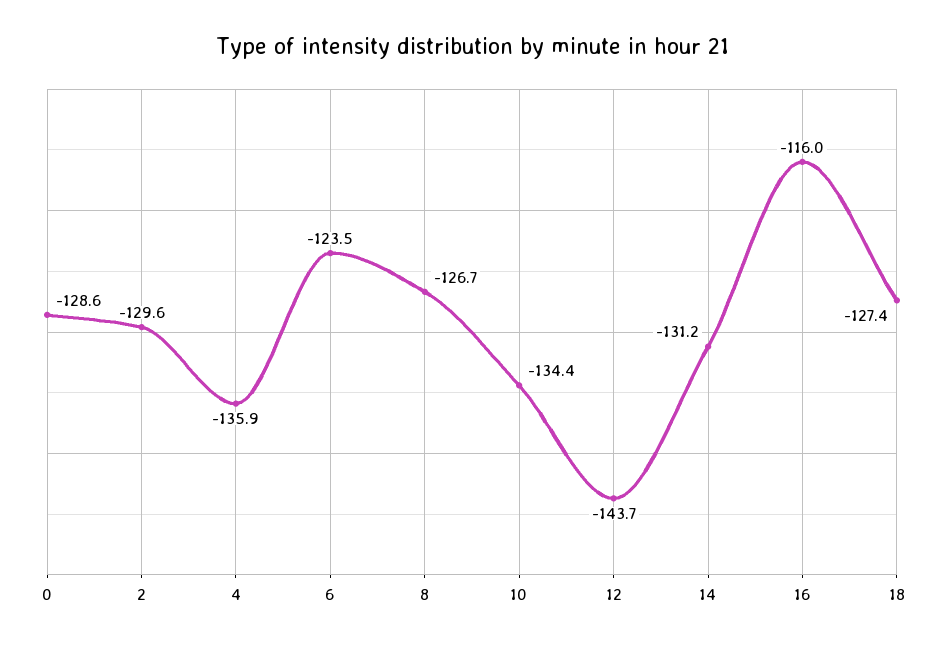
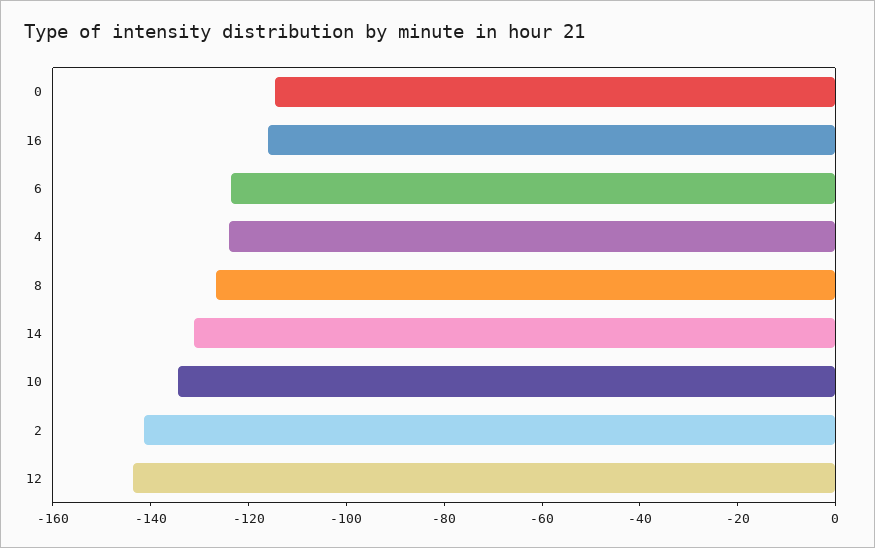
  {
-   "0": -128.6,
+   "0": -115,
-   "2": -129.6,
+   "2": -140,
-   "4": -135.9,
+   "4": -125,
    "6": -123.5,
    "8": -126.7,
    "10": -134.4,
    "12": -143.7,
    "14": -131.2,
-   "16": -116,
+   "16": -116
-   "18": -127.4
  }

